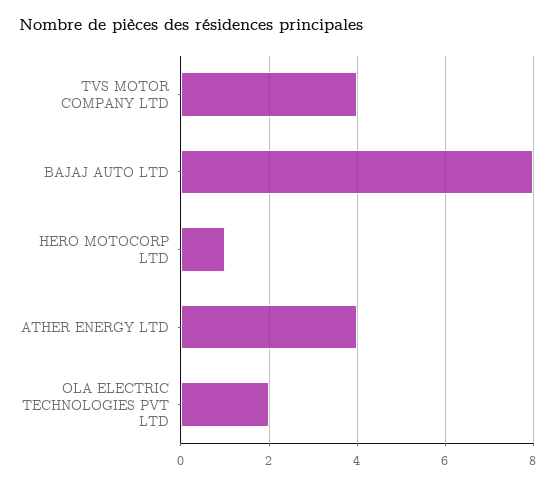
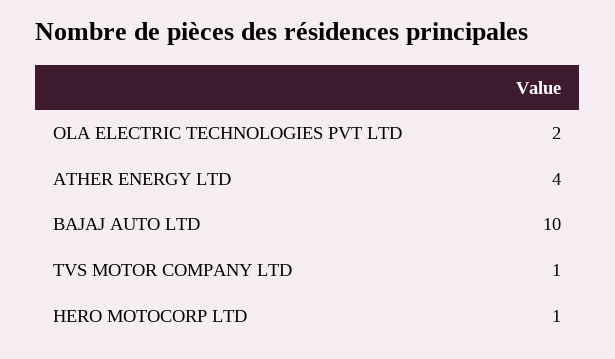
  {
-   "TVS MOTOR COMPANY LTD": 4,
+   "TVS MOTOR COMPANY LTD": 1,
-   "BAJAJ AUTO LTD": 8,
+   "BAJAJ AUTO LTD": 10,
    "HERO MOTOCORP LTD": 1,
    "ATHER ENERGY LTD": 4,
    "OLA ELECTRIC TECHNOLOGIES PVT LTD": 2
  }

